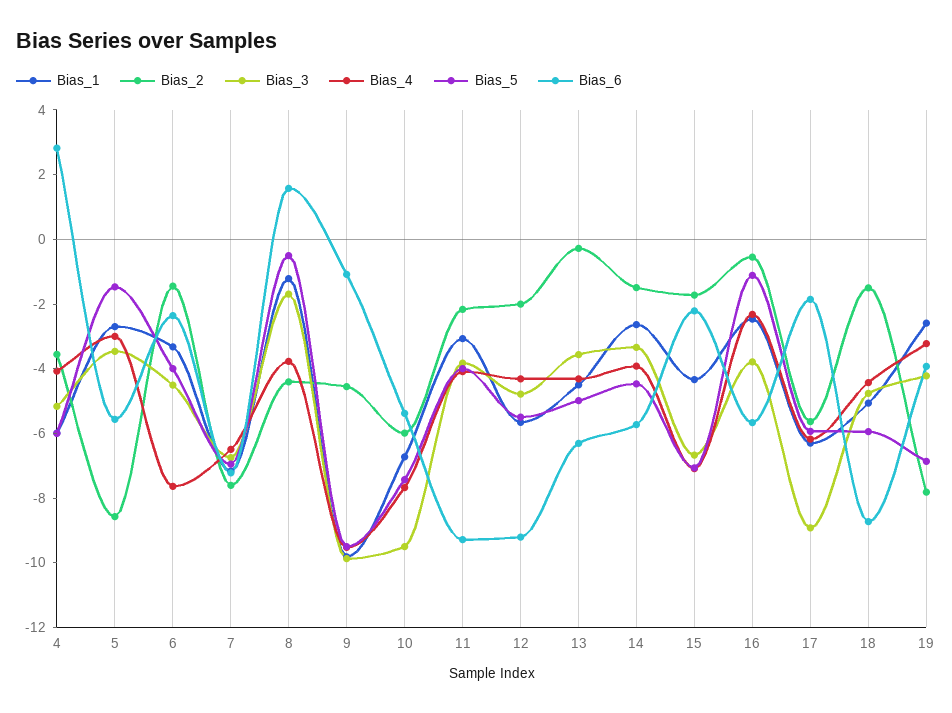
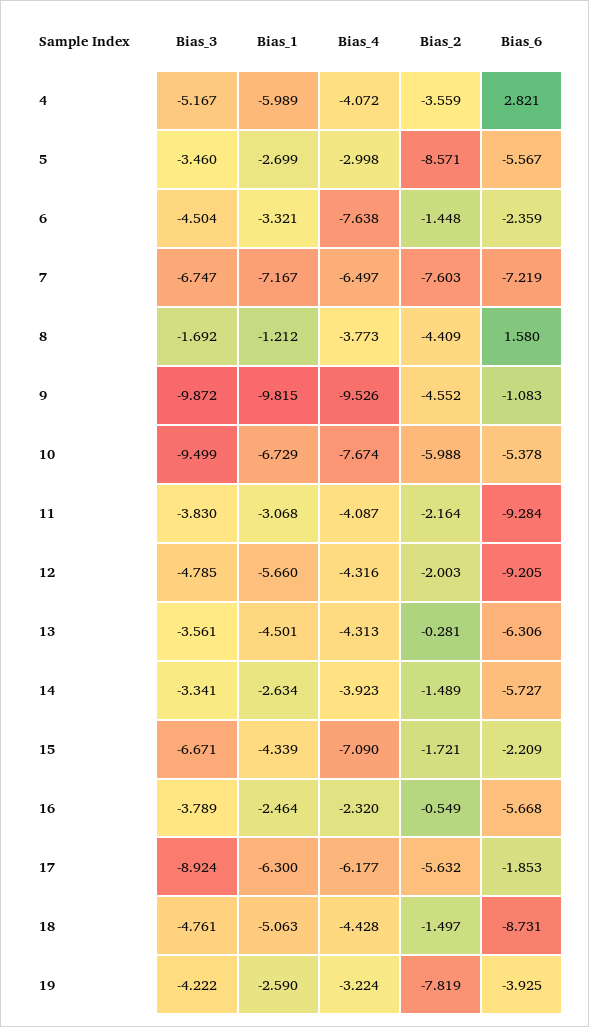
  {
    "Bias_1": {
      "4": -5.989,
      "5": -2.699,
      "6": -3.321,
      "7": -7.167,
      "8": -1.212,
      "9": -9.815,
      "10": -6.729,
      "11": -3.068,
      "12": -5.66,
      "13": -4.501,
      "14": -2.634,
      "15": -4.339,
      "16": -2.464,
      "17": -6.3,
      "18": -5.063,
      "19": -2.59
    },
    "Bias_2": {
      "4": -3.559,
      "5": -8.571,
      "6": -1.448,
      "7": -7.603,
      "8": -4.409,
      "9": -4.552,
      "10": -5.988,
      "11": -2.164,
      "12": -2.003,
      "13": -0.281,
      "14": -1.489,
      "15": -1.721,
      "16": -0.549,
      "17": -5.632,
      "18": -1.497,
      "19": -7.819
    },
    "Bias_3": {
      "4": -5.167,
      "5": -3.46,
      "6": -4.504,
      "7": -6.747,
      "8": -1.692,
      "9": -9.872,
      "10": -9.499,
      "11": -3.83,
      "12": -4.785,
      "13": -3.561,
      "14": -3.341,
      "15": -6.671,
      "16": -3.789,
      "17": -8.924,
      "18": -4.761,
      "19": -4.222
    },
    "Bias_4": {
      "4": -4.072,
      "5": -2.998,
      "6": -7.638,
      "7": -6.497,
      "8": -3.773,
      "9": -9.526,
      "10": -7.674,
      "11": -4.087,
      "12": -4.316,
      "13": -4.313,
      "14": -3.923,
      "15": -7.09,
      "16": -2.32,
      "17": -6.177,
      "18": -4.428,
      "19": -3.224
    },
-   "Bias_5": {
-     "4": -6,
-     "5": -1.5,
-     "6": -4,
-     "7": -7,
-     "8": -0.5,
-     "9": -9.5,
-     "10": -7.5,
-     "11": -4,
-     "12": -5.5,
-     "13": -5,
-     "14": -4.5,
-     "15": -7,
-     "16": -1,
-     "17": -6,
-     "18": -6,
-     "19": -7
-   },
    "Bias_6": {
      "4": 2.821,
      "5": -5.567,
      "6": -2.359,
      "7": -7.219,
      "8": 1.58,
      "9": -1.083,
      "10": -5.378,
      "11": -9.284,
      "12": -9.205,
      "13": -6.306,
      "14": -5.727,
      "15": -2.209,
      "16": -5.668,
      "17": -1.853,
      "18": -8.731,
      "19": -3.925
    }
  }

